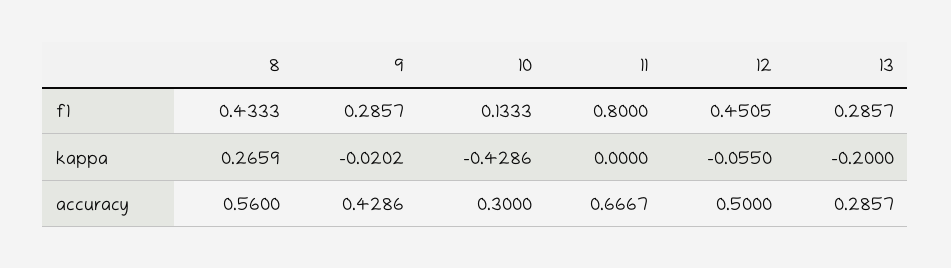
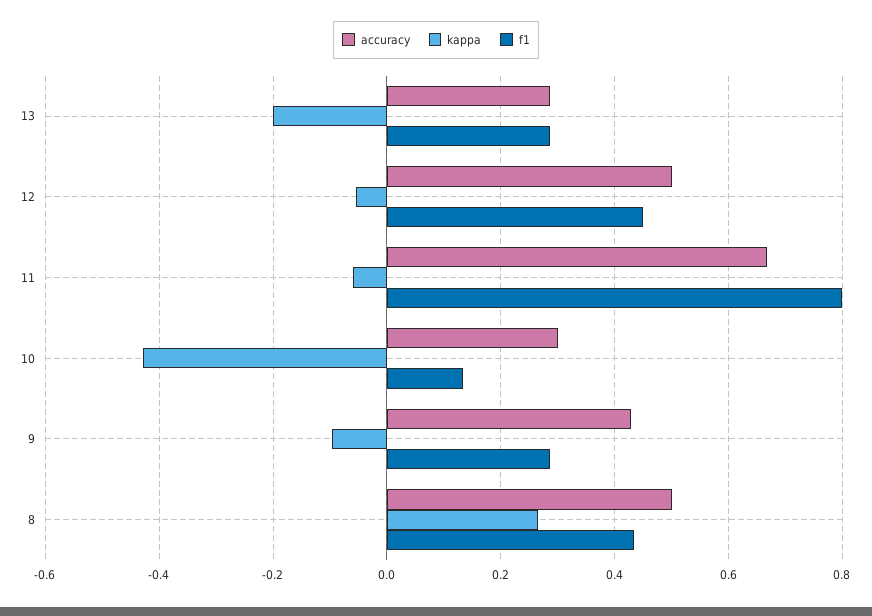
  {
    "f1": {
      "8": 0.4333,
      "9": 0.2857,
      "10": 0.1333,
      "11": 0.8,
      "12": 0.4505,
      "13": 0.2857
    },
    "kappa": {
      "8": 0.2659,
-     "9": -0.0202,
+     "9": -0.1,
      "10": -0.4286,
-     "11": 0,
+     "11": -0.06,
      "12": -0.055,
      "13": -0.2
    },
    "accuracy": {
-     "8": 0.56,
+     "8": 0.5,
      "9": 0.4286,
      "10": 0.3,
      "11": 0.6667,
      "12": 0.5,
      "13": 0.2857
    }
  }

